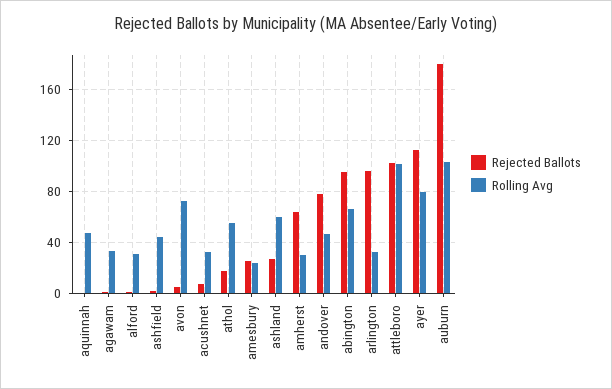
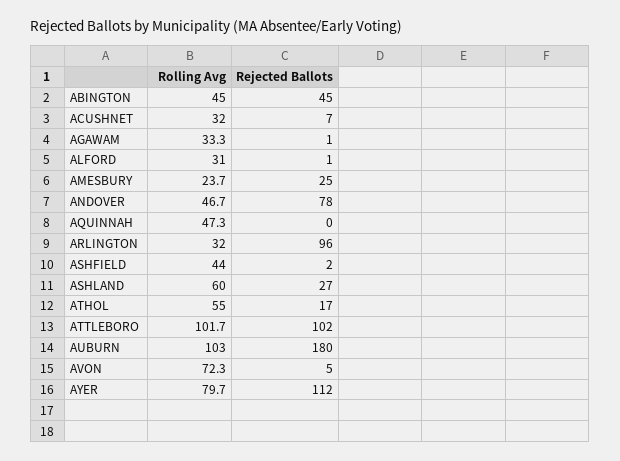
  {
    "Rejected Ballots": {
      "aquinnah": 0,
      "agawam": 1,
      "alford": 1,
      "ashfield": 2,
      "avon": 5,
      "acushnet": 7,
      "athol": 17,
      "amesbury": 25,
      "ashland": 27,
-     "amherst": 65,
      "andover": 78,
-     "abington": 95,
+     "abington": 45,
      "arlington": 96,
      "attleboro": 102,
      "ayer": 112,
      "auburn": 180
    },
    "Rolling Avg": {
      "aquinnah": 47.3,
      "agawam": 33.3,
      "alford": 31,
      "ashfield": 44,
      "avon": 72.3,
      "acushnet": 32,
      "athol": 55,
      "amesbury": 23.7,
      "ashland": 60,
-     "amherst": 30,
      "andover": 46.7,
-     "abington": 65,
+     "abington": 45,
      "arlington": 32,
      "attleboro": 101.7,
      "ayer": 79.7,
      "auburn": 103
    }
  }

